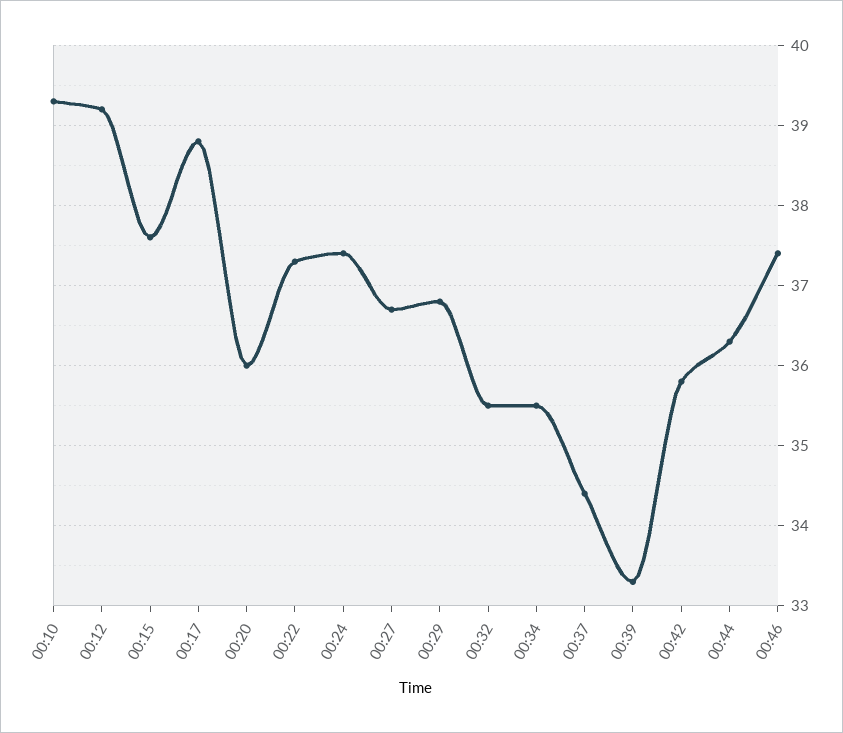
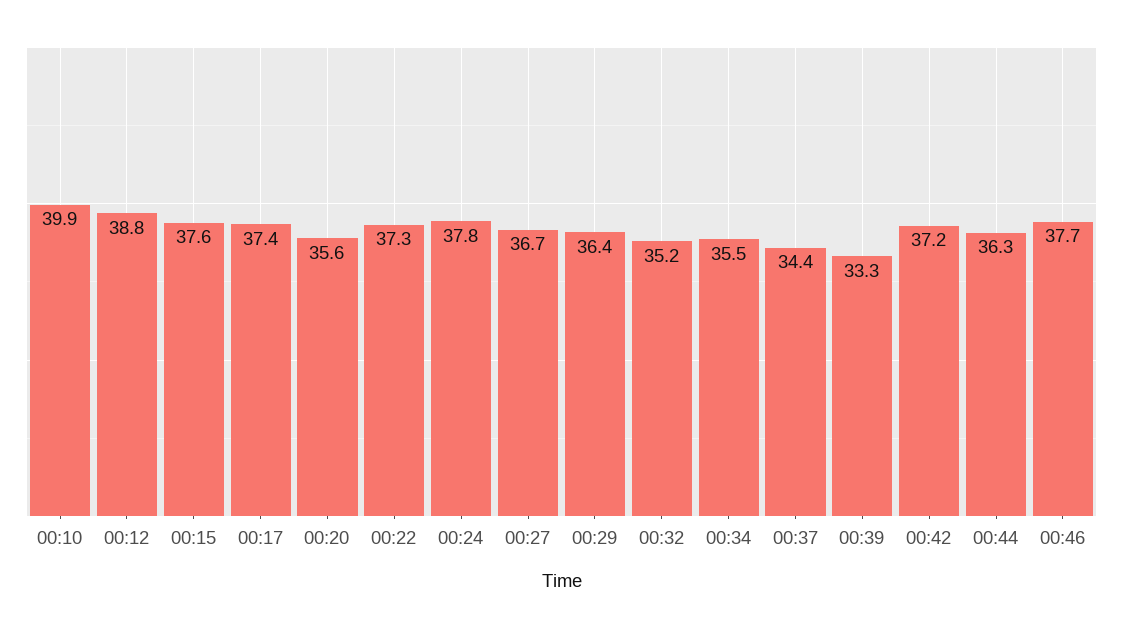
  {
-   "00:10": 39.3,
+   "00:10": 39.9,
-   "00:12": 39.2,
+   "00:12": 38.8,
    "00:15": 37.6,
-   "00:17": 38.8,
+   "00:17": 37.4,
-   "00:20": 36,
+   "00:20": 35.6,
    "00:22": 37.3,
-   "00:24": 37.4,
+   "00:24": 37.8,
    "00:27": 36.7,
-   "00:29": 36.8,
+   "00:29": 36.4,
-   "00:32": 35.5,
+   "00:32": 35.2,
    "00:34": 35.5,
    "00:37": 34.4,
    "00:39": 33.3,
-   "00:42": 35.8,
+   "00:42": 37.2,
    "00:44": 36.3,
-   "00:46": 37.4
+   "00:46": 37.7
  }

